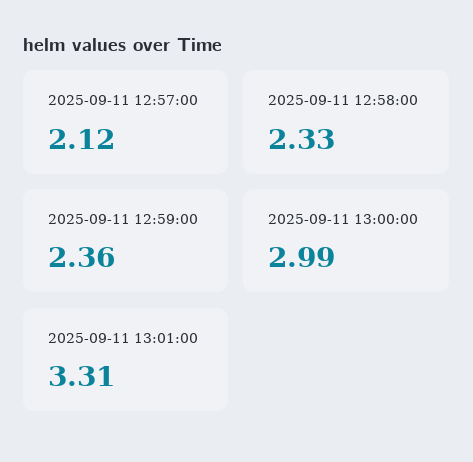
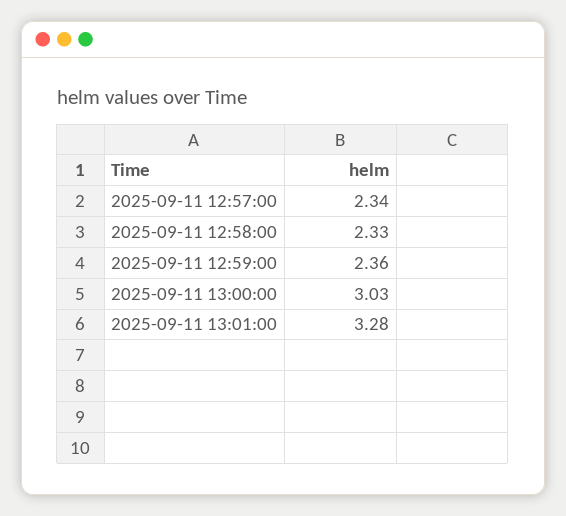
  {
-   "2025-09-11 12:57:00": 2.12,
+   "2025-09-11 12:57:00": 2.34,
    "2025-09-11 12:58:00": 2.33,
    "2025-09-11 12:59:00": 2.36,
-   "2025-09-11 13:00:00": 2.99,
+   "2025-09-11 13:00:00": 3.03,
-   "2025-09-11 13:01:00": 3.31
+   "2025-09-11 13:01:00": 3.28
  }

